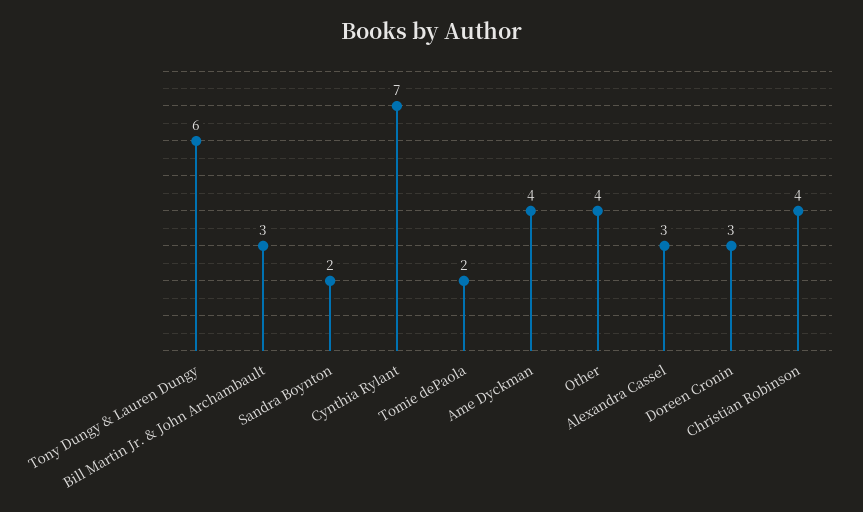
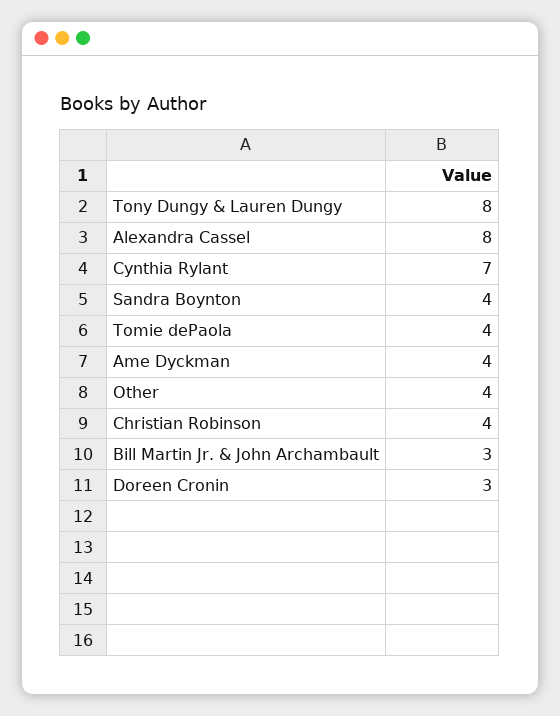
  {
-   "Tony Dungy & Lauren Dungy": 6,
+   "Tony Dungy & Lauren Dungy": 8,
    "Bill Martin Jr. & John Archambault": 3,
-   "Sandra Boynton": 2,
+   "Sandra Boynton": 4,
    "Cynthia Rylant": 7,
-   "Tomie dePaola": 2,
+   "Tomie dePaola": 4,
    "Ame Dyckman": 4,
    "Other": 4,
-   "Alexandra Cassel": 3,
+   "Alexandra Cassel": 8,
    "Doreen Cronin": 3,
    "Christian Robinson": 4
  }

